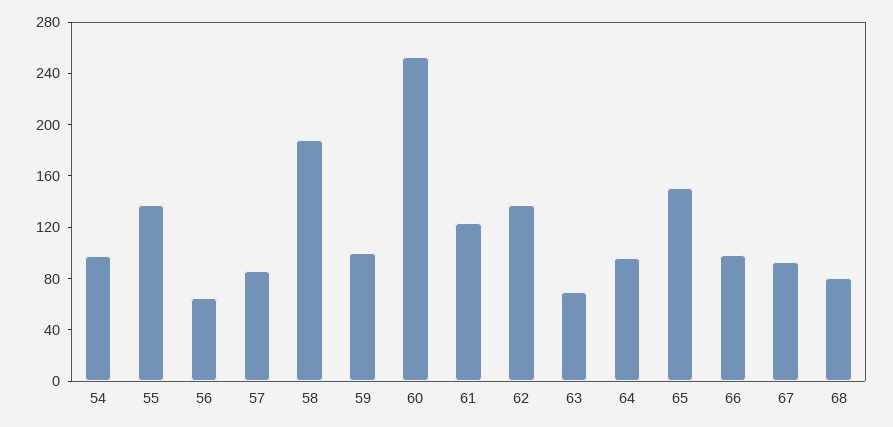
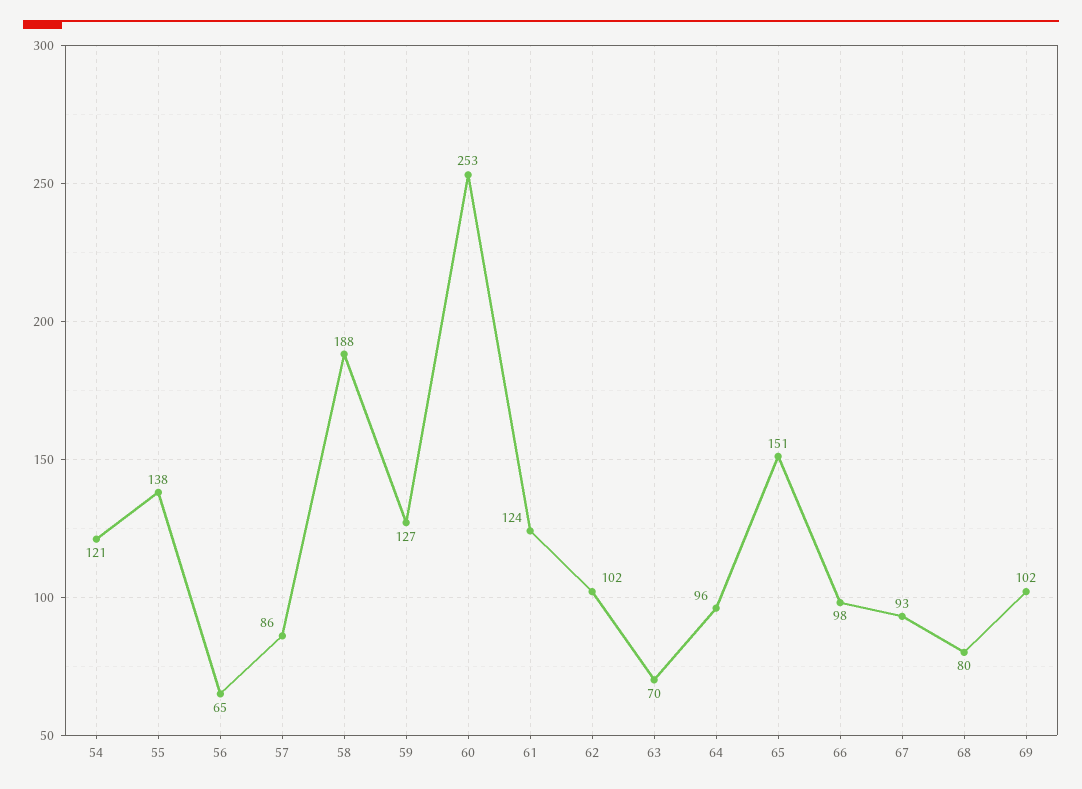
  {
-   "54": 100,
+   "54": 121,
    "55": 138,
    "56": 65,
    "57": 86,
    "58": 188,
-   "59": 100,
+   "59": 127,
    "60": 253,
    "61": 124,
-   "62": 140,
+   "62": 102,
    "63": 70,
    "64": 96,
    "65": 151,
    "66": 98,
    "67": 93,
-   "68": 80
+   "68": 80,
+   "69": 102
  }

